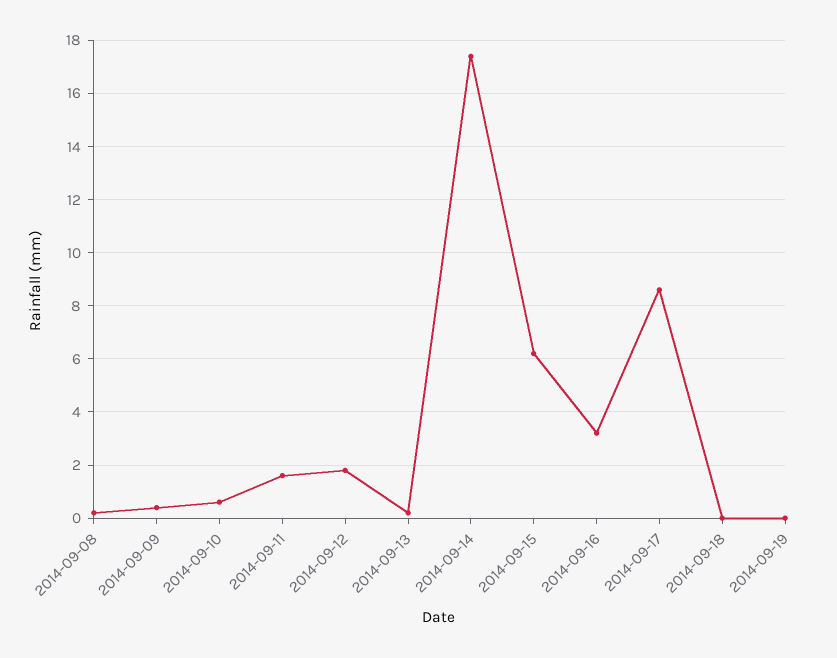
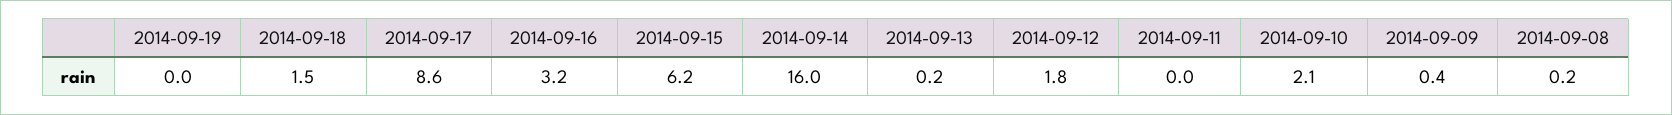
  {
    "2014-09-08": 0.2,
    "2014-09-09": 0.4,
-   "2014-09-10": 0.5,
+   "2014-09-10": 2.1,
-   "2014-09-11": 1.5,
+   "2014-09-11": 0,
    "2014-09-12": 1.8,
    "2014-09-13": 0.2,
-   "2014-09-14": 17.5,
+   "2014-09-14": 16,
    "2014-09-15": 6.2,
    "2014-09-16": 3.2,
    "2014-09-17": 8.6,
-   "2014-09-18": 0,
+   "2014-09-18": 1.5,
    "2014-09-19": 0
  }

